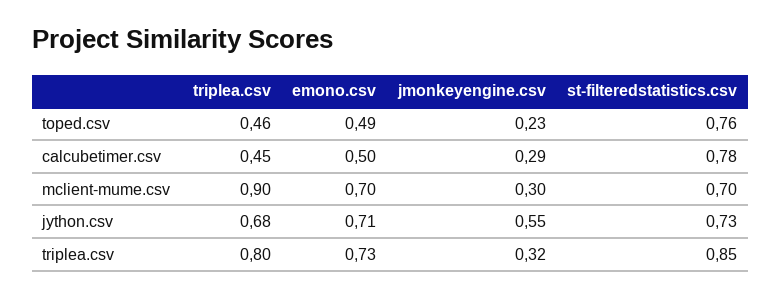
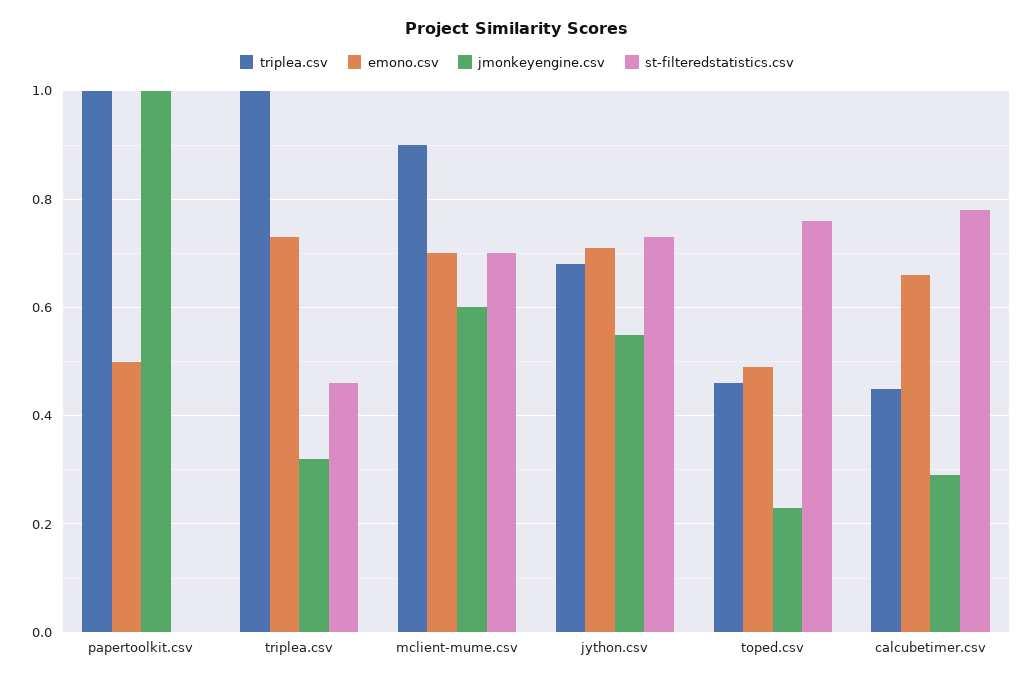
  {
    "triplea.csv": {
      "toped.csv": 0.46,
      "calcubetimer.csv": 0.45,
      "mclient-mume.csv": 0.9,
      "jython.csv": 0.68,
-     "triplea.csv": 0.8
+     "triplea.csv": 1,
+     "papertoolkit.csv": 1
    },
    "emono.csv": {
      "toped.csv": 0.49,
-     "calcubetimer.csv": 0.5,
+     "calcubetimer.csv": 0.65,
      "mclient-mume.csv": 0.7,
      "jython.csv": 0.71,
-     "triplea.csv": 0.73
+     "triplea.csv": 0.73,
+     "papertoolkit.csv": 0.5
    },
    "jmonkeyengine.csv": {
      "toped.csv": 0.23,
      "calcubetimer.csv": 0.29,
-     "mclient-mume.csv": 0.3,
+     "mclient-mume.csv": 0.6,
      "jython.csv": 0.55,
-     "triplea.csv": 0.32
+     "triplea.csv": 0.32,
+     "papertoolkit.csv": 1
    },
    "st-filteredstatistics.csv": {
      "toped.csv": 0.76,
      "calcubetimer.csv": 0.78,
      "mclient-mume.csv": 0.7,
      "jython.csv": 0.73,
-     "triplea.csv": 0.85
+     "triplea.csv": 0.45,
+     "papertoolkit.csv": 0
    }
  }

